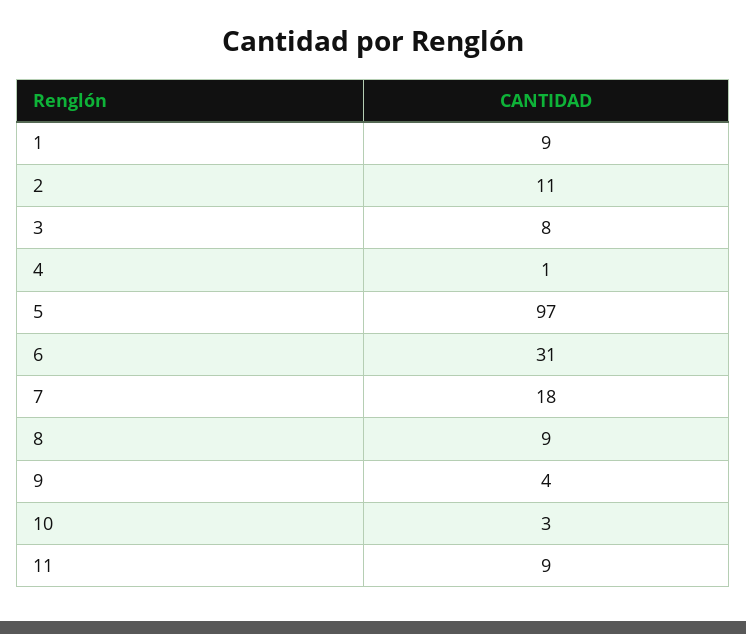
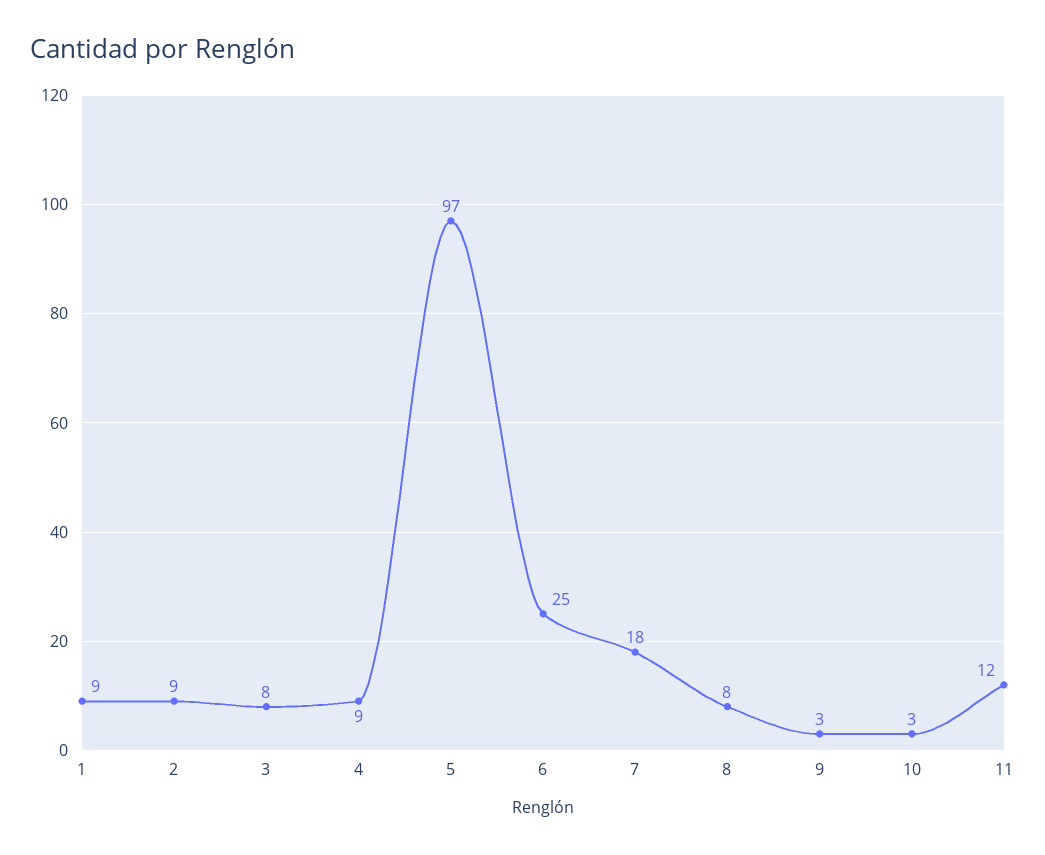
  {
    "1": 9,
-   "2": 11,
+   "2": 9,
    "3": 8,
-   "4": 1,
+   "4": 9,
    "5": 97,
-   "6": 31,
+   "6": 25,
    "7": 18,
-   "8": 9,
+   "8": 8,
-   "9": 4,
+   "9": 3,
    "10": 3,
-   "11": 9
+   "11": 12
  }

